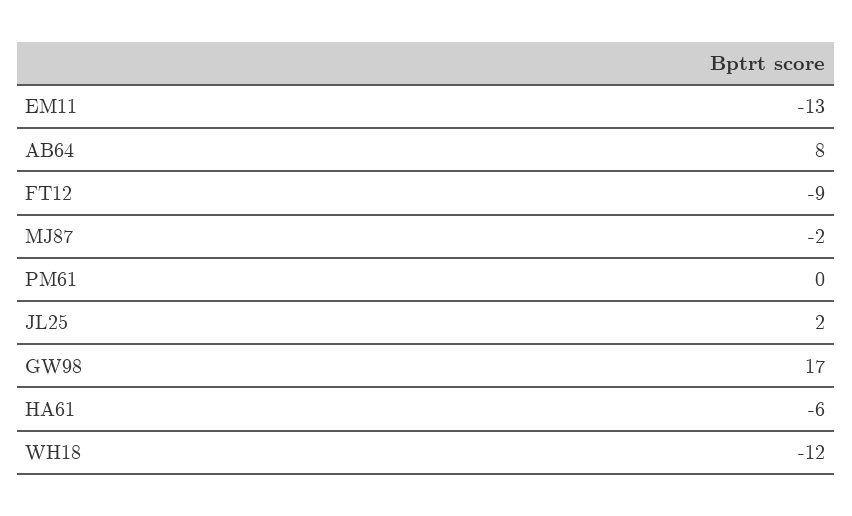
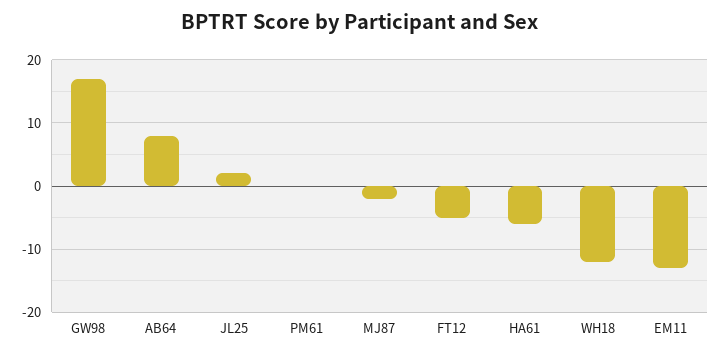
  {
    "EM11": -13,
    "AB64": 8,
-   "FT12": -9,
+   "FT12": -5,
    "MJ87": -2,
    "PM61": 0,
    "JL25": 2,
    "GW98": 17,
    "HA61": -6,
    "WH18": -12
  }

